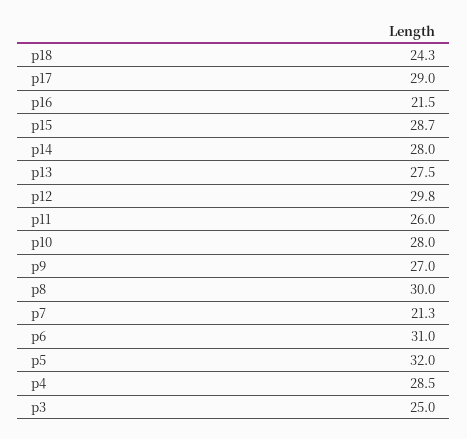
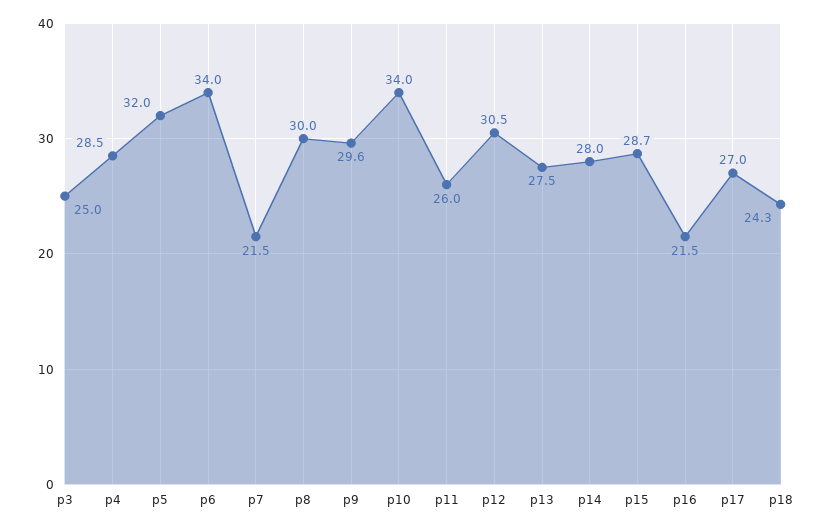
  {
    "p18": 24.3,
-   "p17": 29,
+   "p17": 27,
    "p16": 21.5,
    "p15": 28.7,
    "p14": 28,
    "p13": 27.5,
-   "p12": 29.8,
+   "p12": 30.5,
    "p11": 26,
-   "p10": 28,
+   "p10": 34,
-   "p9": 27,
+   "p9": 29.6,
    "p8": 30,
-   "p7": 21.3,
+   "p7": 21.5,
-   "p6": 31,
+   "p6": 34,
    "p5": 32,
    "p4": 28.5,
    "p3": 25
  }

